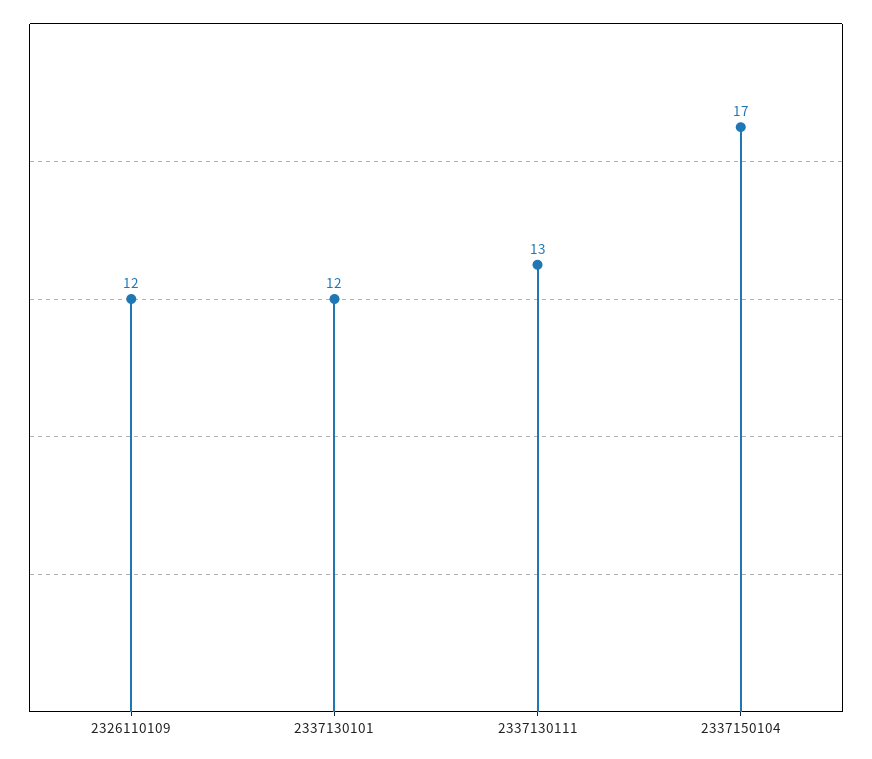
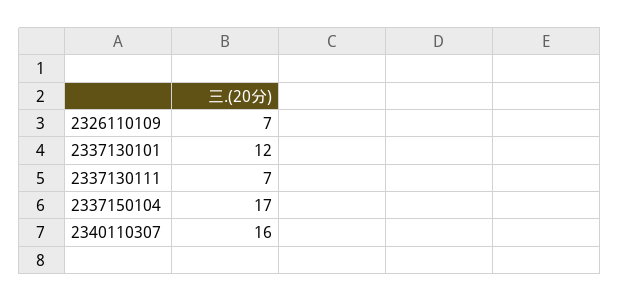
  {
-   "2326110109": 12,
+   "2326110109": 7,
    "2337130101": 12,
-   "2337130111": 13,
+   "2337130111": 7,
-   "2337150104": 17
+   "2337150104": 17,
+   "2340110307": 16
  }

